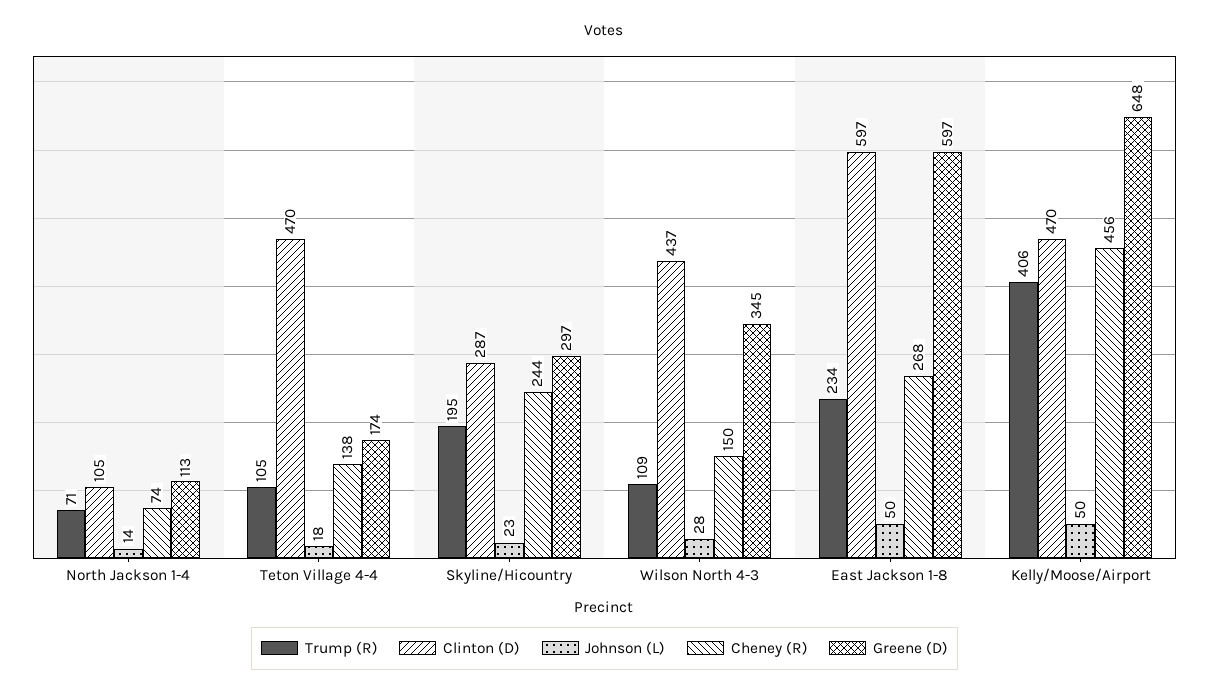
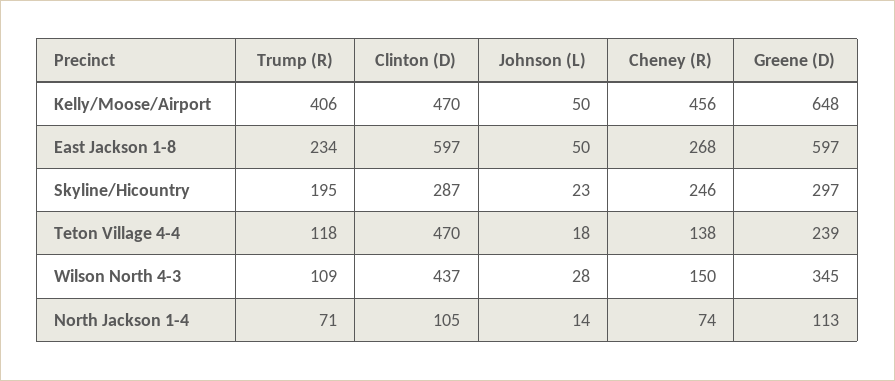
  {
    "Trump (R)": {
      "North Jackson 1-4": 71,
-     "Teton Village 4-4": 105,
+     "Teton Village 4-4": 118,
      "Skyline/Hicountry": 195,
      "Wilson North 4-3": 109,
      "East Jackson 1-8": 234,
      "Kelly/Moose/Airport": 406
    },
    "Clinton (D)": {
      "North Jackson 1-4": 105,
      "Teton Village 4-4": 470,
      "Skyline/Hicountry": 287,
      "Wilson North 4-3": 437,
      "East Jackson 1-8": 597,
      "Kelly/Moose/Airport": 470
    },
    "Johnson (L)": {
      "North Jackson 1-4": 14,
      "Teton Village 4-4": 18,
      "Skyline/Hicountry": 23,
      "Wilson North 4-3": 28,
      "East Jackson 1-8": 50,
      "Kelly/Moose/Airport": 50
    },
    "Cheney (R)": {
      "North Jackson 1-4": 74,
      "Teton Village 4-4": 138,
-     "Skyline/Hicountry": 244,
+     "Skyline/Hicountry": 246,
      "Wilson North 4-3": 150,
      "East Jackson 1-8": 268,
      "Kelly/Moose/Airport": 456
    },
    "Greene (D)": {
      "North Jackson 1-4": 113,
-     "Teton Village 4-4": 174,
+     "Teton Village 4-4": 239,
      "Skyline/Hicountry": 297,
      "Wilson North 4-3": 345,
      "East Jackson 1-8": 597,
      "Kelly/Moose/Airport": 648
    }
  }

